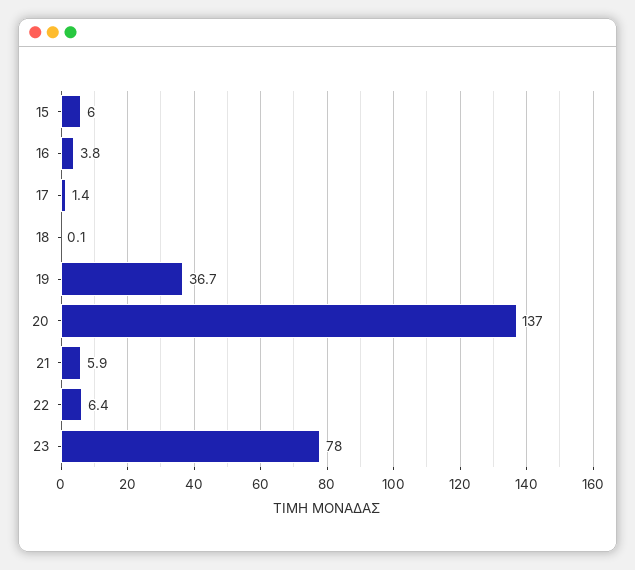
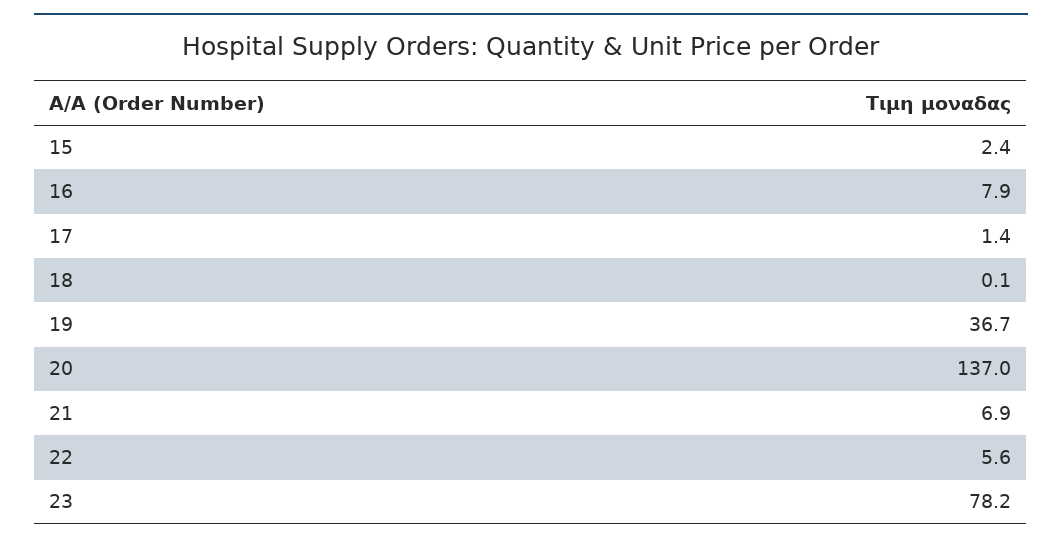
  {
-   "15": 6,
+   "15": 2.4,
-   "16": 3.8,
+   "16": 7.9,
    "17": 1.4,
    "18": 0.1,
    "19": 36.7,
    "20": 137,
-   "21": 5.9,
+   "21": 6.9,
-   "22": 6.4,
+   "22": 5.6,
-   "23": 78
+   "23": 78.2
  }

